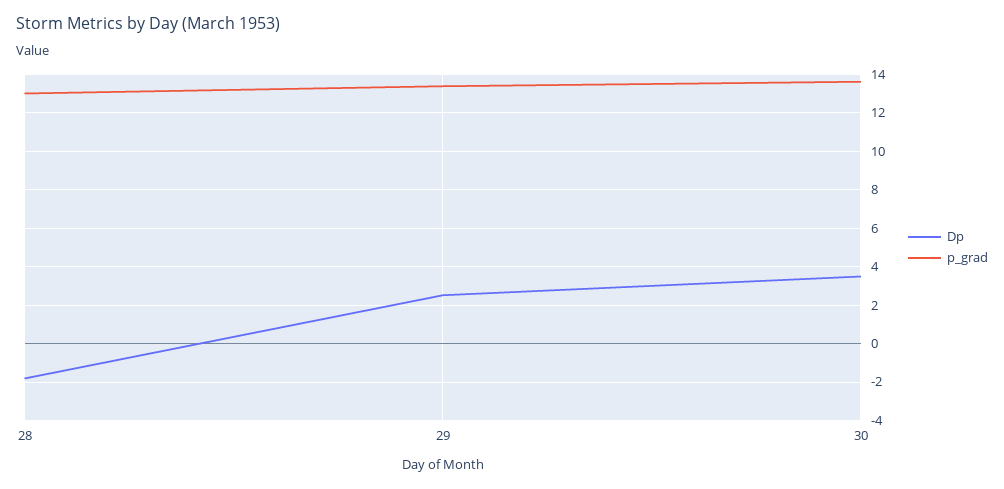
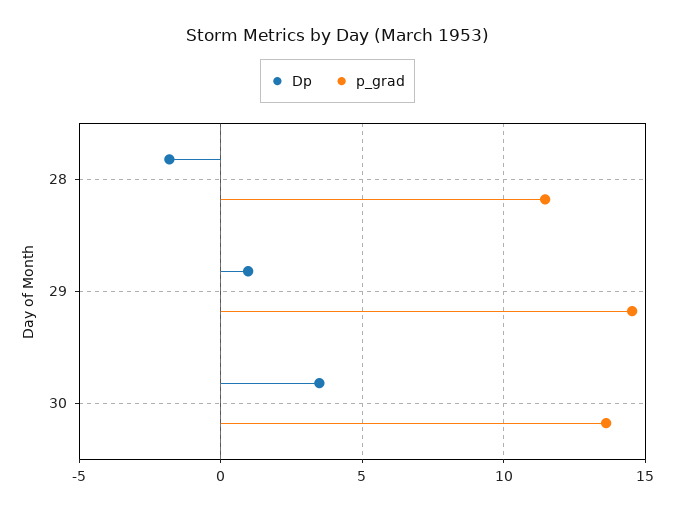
  {
    "Dp": {
      "28": -2,
-     "29": 2.5,
+     "29": 1,
      "30": 3.5
    },
    "p_grad": {
-     "28": 13,
+     "28": 11.5,
-     "29": 13.5,
+     "29": 14.5,
      "30": 13.5
    }
  }

